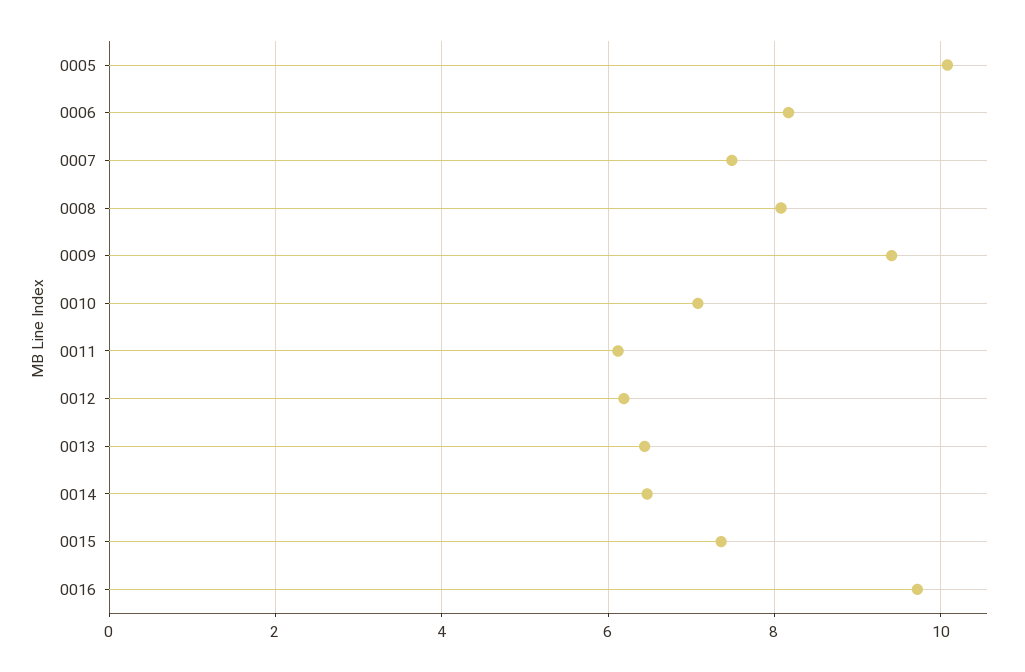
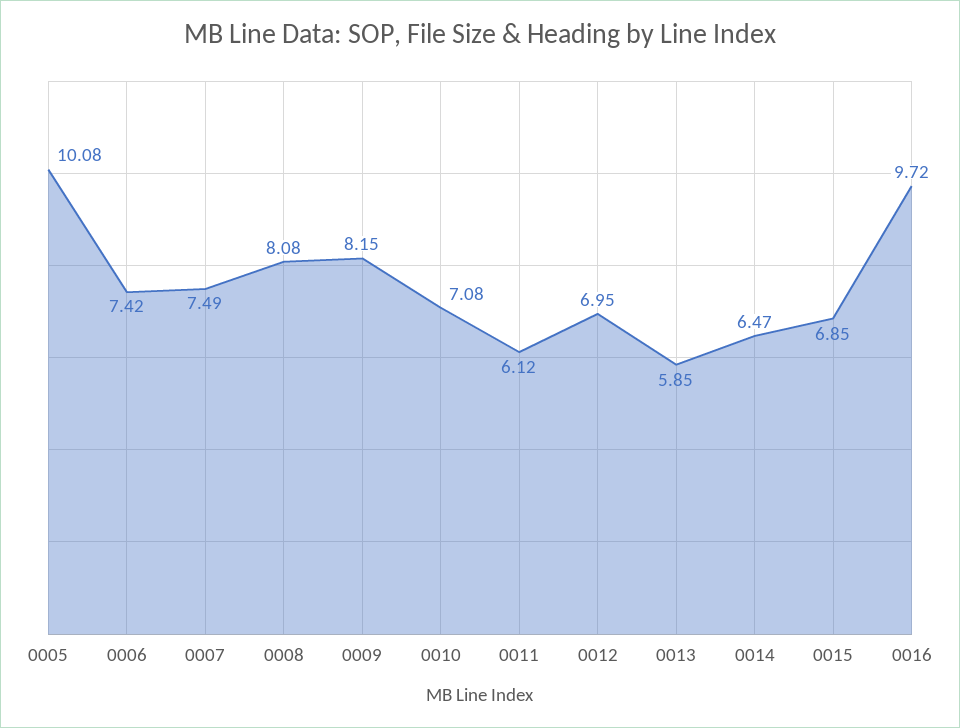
  {
    "0005": 10.08,
-   "0006": 8.2,
+   "0006": 7.42,
    "0007": 7.49,
    "0008": 8.08,
-   "0009": 9.4,
+   "0009": 8.15,
    "0010": 7.08,
    "0011": 6.12,
-   "0012": 6.2,
+   "0012": 6.95,
-   "0013": 6.4,
+   "0013": 5.85,
    "0014": 6.47,
-   "0015": 7.4,
+   "0015": 6.85,
    "0016": 9.72
  }

